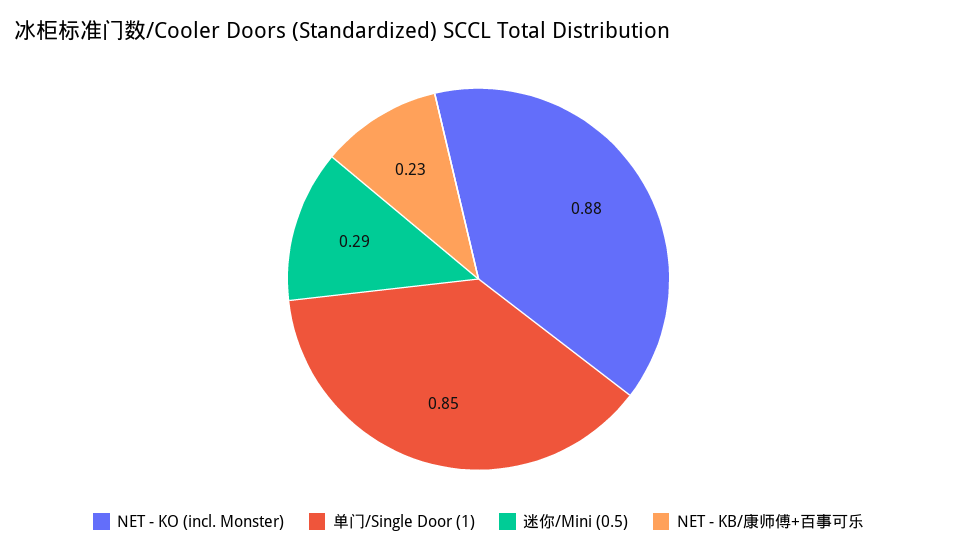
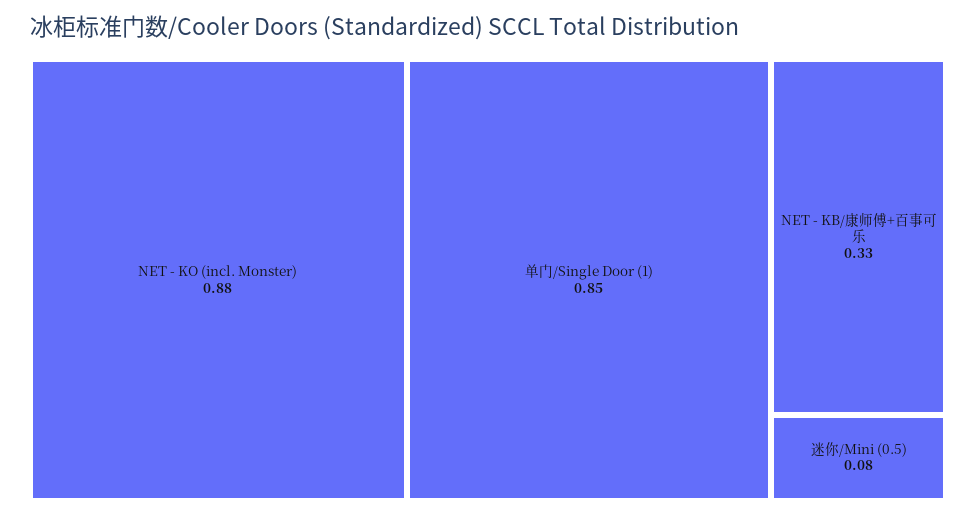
  {
    "NET - KO (incl. Monster)": 0.88,
    "单门/Single Door (1)": 0.85,
-   "迷你/Mini (0.5)": 0.29,
+   "迷你/Mini (0.5)": 0.08,
-   "NET - KB/康师傅+百事可乐": 0.23
+   "NET - KB/康师傅+百事可乐": 0.33
  }

